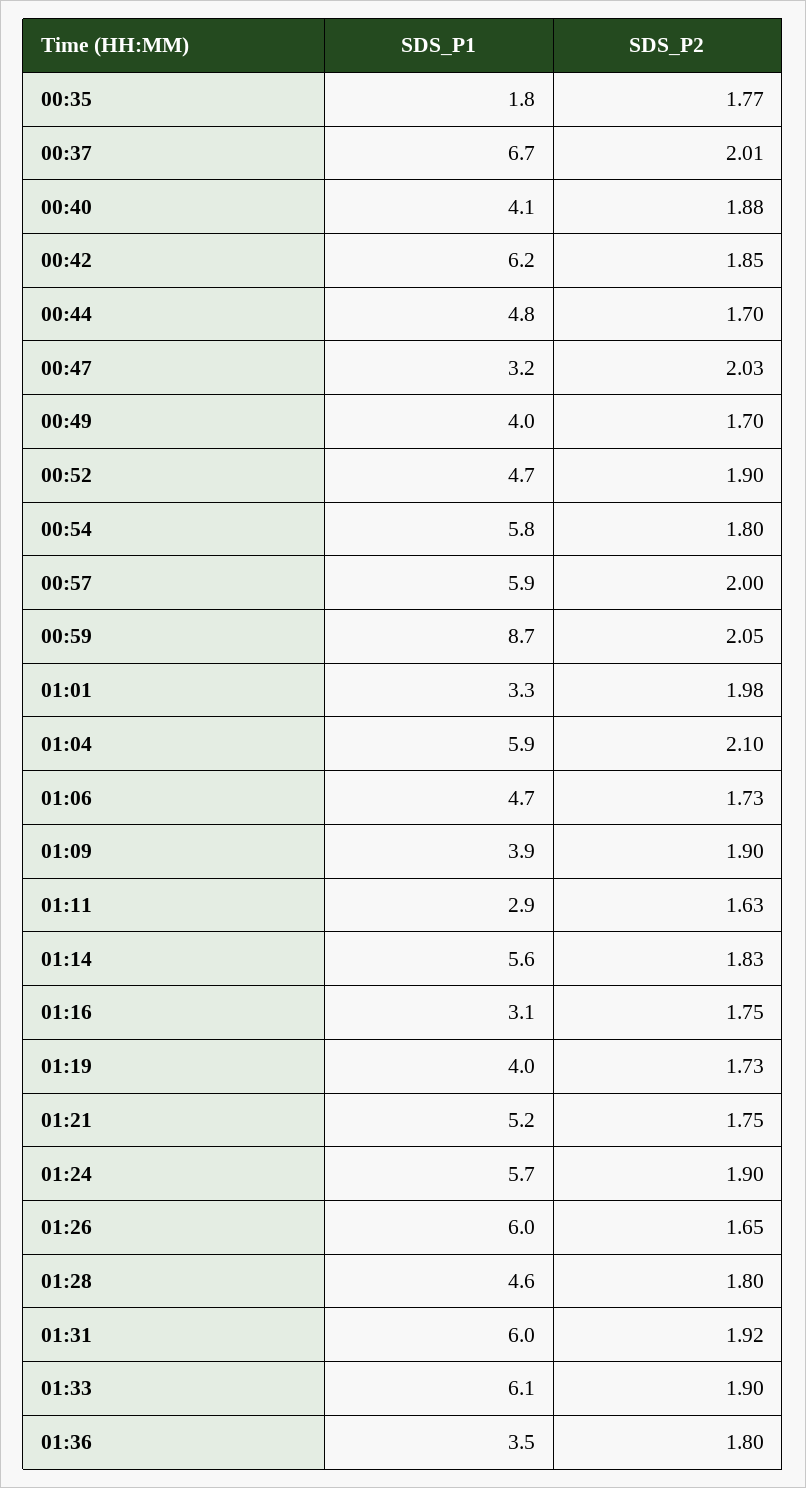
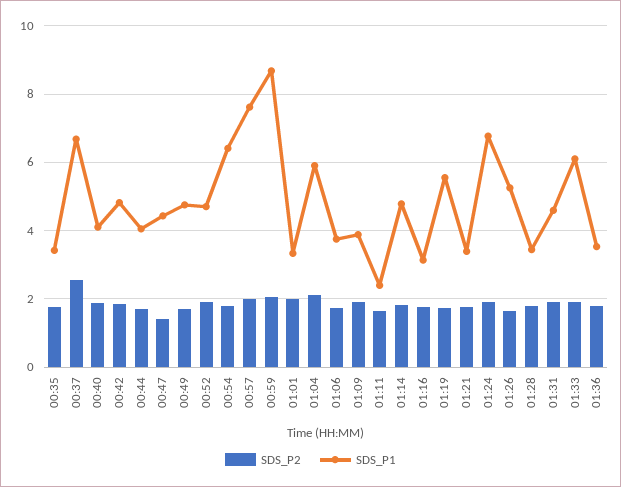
  {
    "SDS_P1": {
-     "00:35": 1.8,
+     "00:35": 3.4,
      "00:37": 6.7,
      "00:40": 4.1,
-     "00:42": 6.2,
+     "00:42": 4.8,
-     "00:44": 4.8,
+     "00:44": 4,
-     "00:47": 3.2,
+     "00:47": 4.4,
-     "00:49": 4,
+     "00:49": 4.8,
      "00:52": 4.7,
-     "00:54": 5.8,
+     "00:54": 6.4,
-     "00:57": 5.9,
+     "00:57": 7.6,
      "00:59": 8.7,
      "01:01": 3.3,
      "01:04": 5.9,
-     "01:06": 4.7,
+     "01:06": 3.8,
      "01:09": 3.9,
-     "01:11": 2.9,
+     "01:11": 2.4,
-     "01:14": 5.6,
+     "01:14": 4.8,
      "01:16": 3.1,
-     "01:19": 4,
+     "01:19": 5.6,
-     "01:21": 5.2,
+     "01:21": 3.4,
-     "01:24": 5.7,
+     "01:24": 6.8,
-     "01:26": 6,
+     "01:26": 5.2,
-     "01:28": 4.6,
+     "01:28": 3.4,
-     "01:31": 6,
+     "01:31": 4.6,
      "01:33": 6.1,
      "01:36": 3.5
    },
    "SDS_P2": {
      "00:35": 1.77,
-     "00:37": 2.01,
+     "00:37": 2.6,
      "00:40": 1.88,
      "00:42": 1.85,
      "00:44": 1.7,
-     "00:47": 2.03,
+     "00:47": 1.4,
      "00:49": 1.7,
      "00:52": 1.9,
      "00:54": 1.8,
      "00:57": 2,
      "00:59": 2.05,
      "01:01": 1.98,
      "01:04": 2.1,
      "01:06": 1.73,
      "01:09": 1.9,
      "01:11": 1.63,
      "01:14": 1.83,
      "01:16": 1.75,
      "01:19": 1.73,
      "01:21": 1.75,
      "01:24": 1.9,
      "01:26": 1.65,
      "01:28": 1.8,
      "01:31": 1.92,
      "01:33": 1.9,
      "01:36": 1.8
    }
  }

